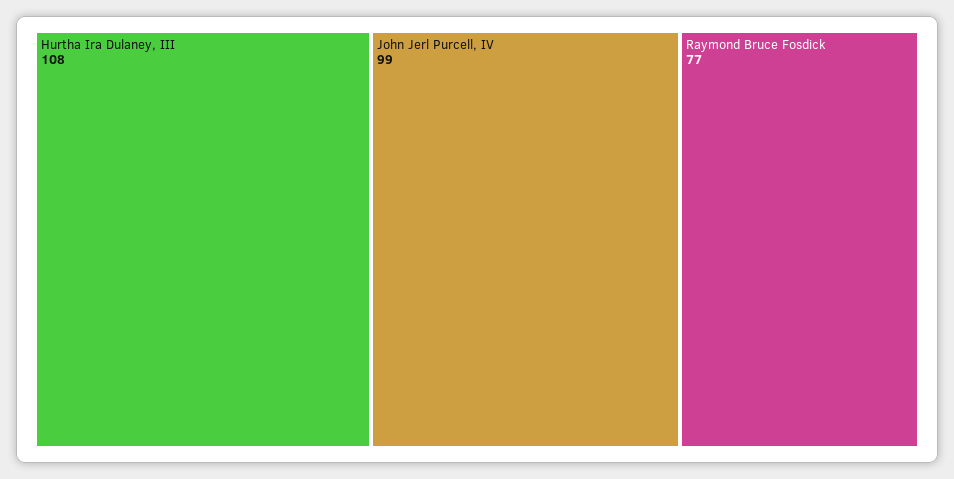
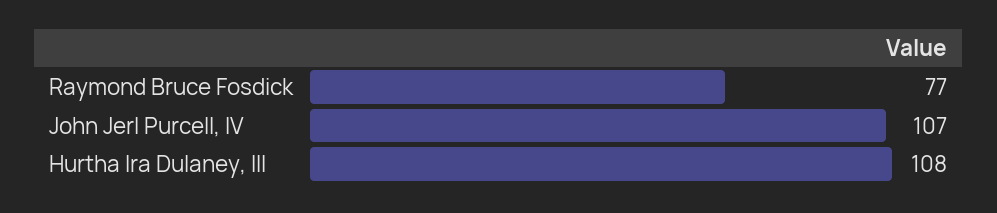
  {
    "Hurtha Ira Dulaney, III": 108,
-   "John Jerl Purcell, IV": 99,
+   "John Jerl Purcell, IV": 107,
    "Raymond Bruce Fosdick": 77
  }

